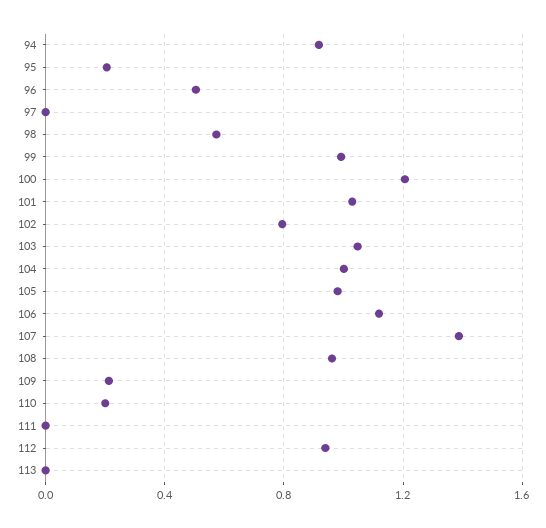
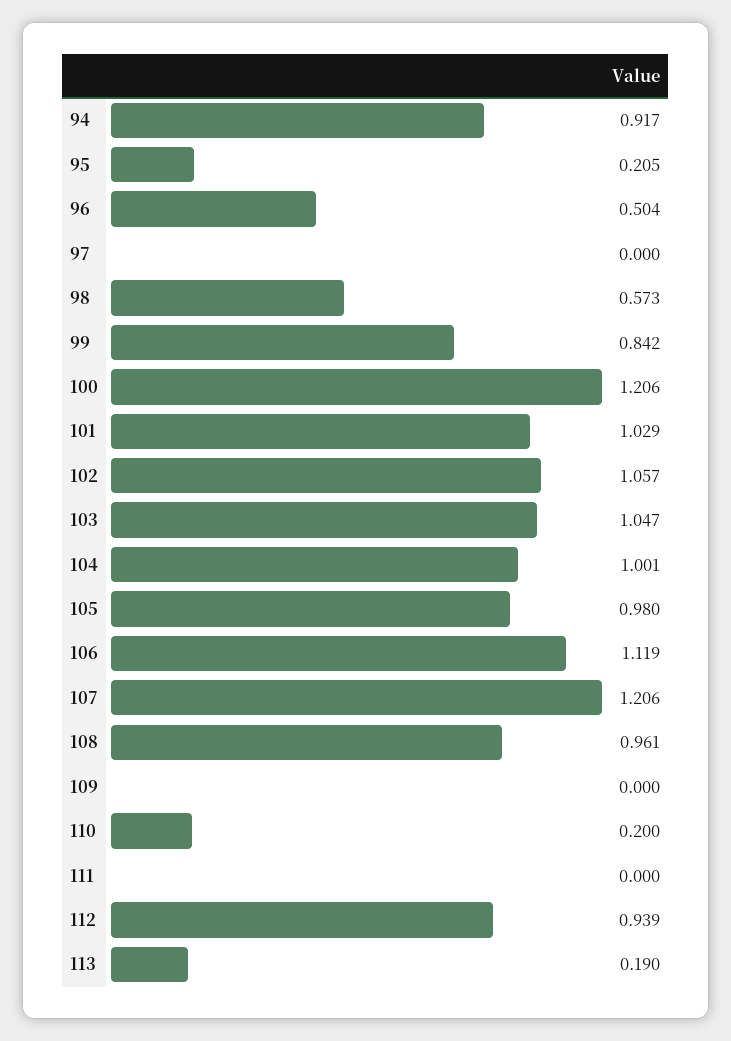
  {
    "94": 0.917,
    "95": 0.205,
    "96": 0.504,
    "97": 0,
    "98": 0.573,
-   "99": 1,
+   "99": 0.842,
    "100": 1.206,
    "101": 1.029,
-   "102": 0.8,
+   "102": 1.057,
    "103": 1.047,
    "104": 1.001,
    "105": 0.98,
    "106": 1.119,
-   "107": 1.4,
+   "107": 1.206,
    "108": 0.961,
-   "109": 0.2,
+   "109": 0,
    "110": 0.2,
    "111": 0,
    "112": 0.939,
-   "113": 0
+   "113": 0.19
  }

